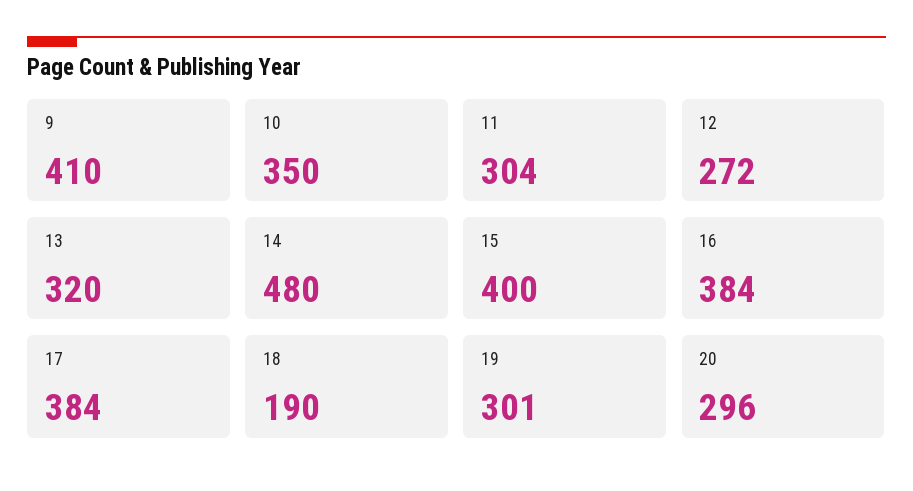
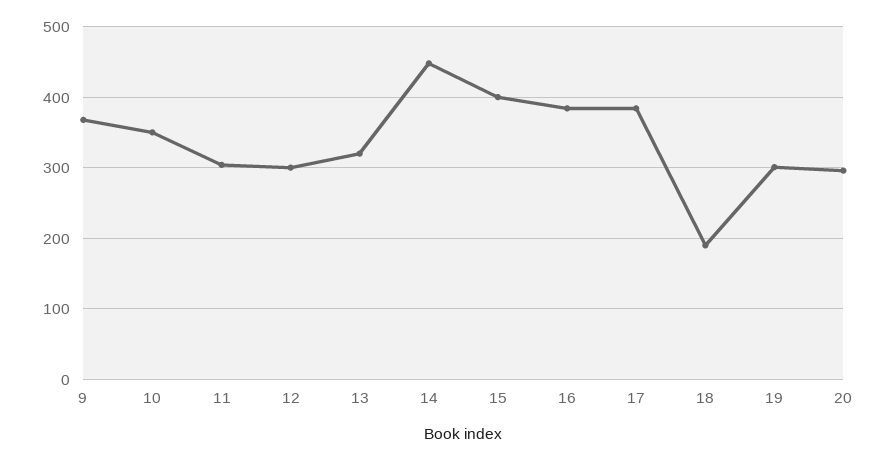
  {
-   "9": 410,
+   "9": 370,
    "10": 350,
    "11": 304,
-   "12": 272,
+   "12": 300,
    "13": 320,
-   "14": 480,
+   "14": 450,
    "15": 400,
    "16": 384,
    "17": 384,
    "18": 190,
    "19": 301,
    "20": 296
  }

